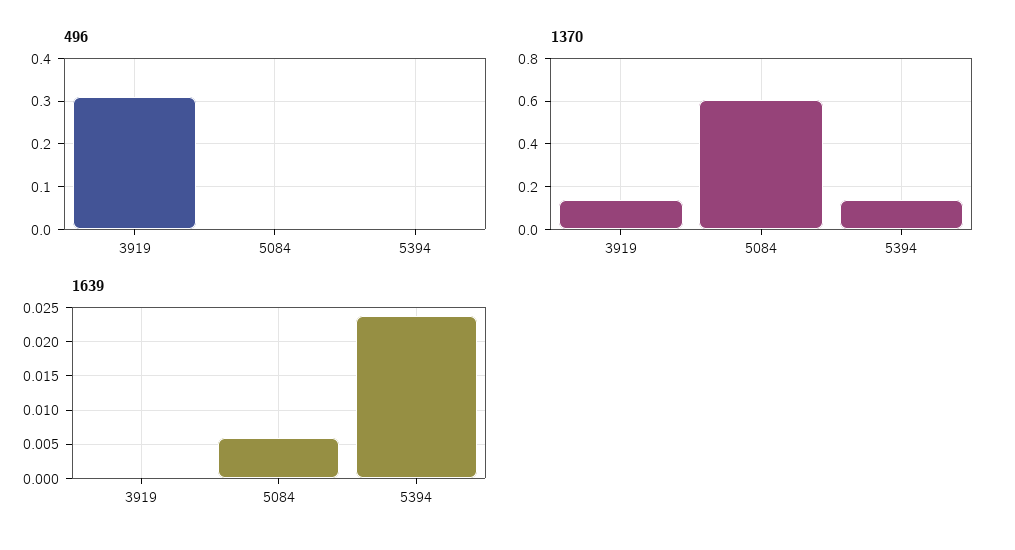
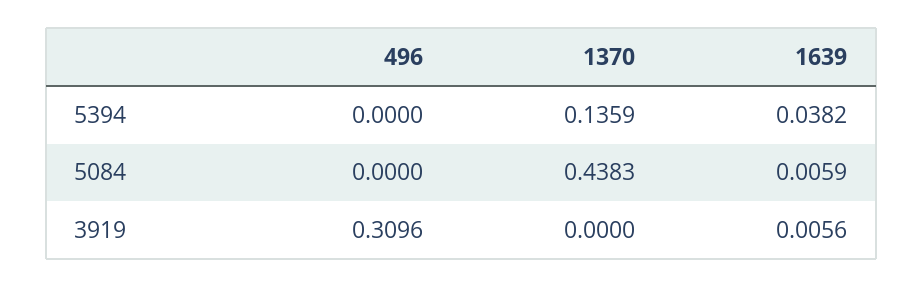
  {
    "496": {
      "3919": 0.3096,
      "5084": 0,
      "5394": 0
    },
    "1370": {
-     "3919": 0.15,
+     "3919": 0,
-     "5084": 0.6,
+     "5084": 0.4383,
      "5394": 0.1359
    },
    "1639": {
-     "3919": 0,
+     "3919": 0.0056,
      "5084": 0.0059,
-     "5394": 0.024
+     "5394": 0.0382
    }
  }

